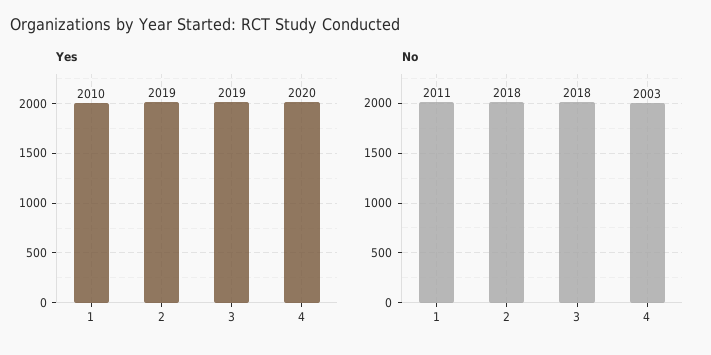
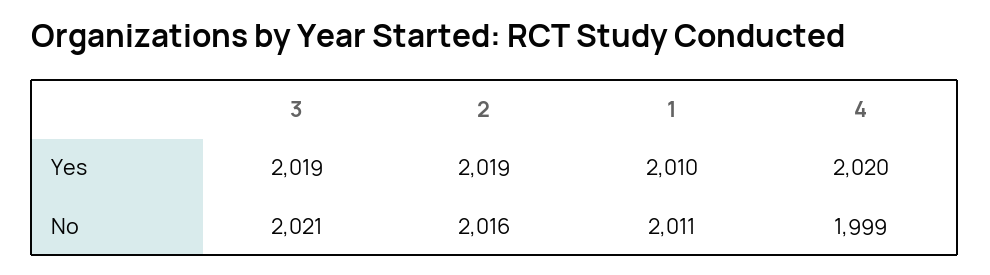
  {
    "Yes": {
      "1": 2010,
      "2": 2019,
      "3": 2019,
      "4": 2020
    },
    "No": {
      "1": 2011,
-     "2": 2018,
+     "2": 2016,
-     "3": 2018,
+     "3": 2021,
-     "4": 2003
+     "4": 1999
    }
  }

